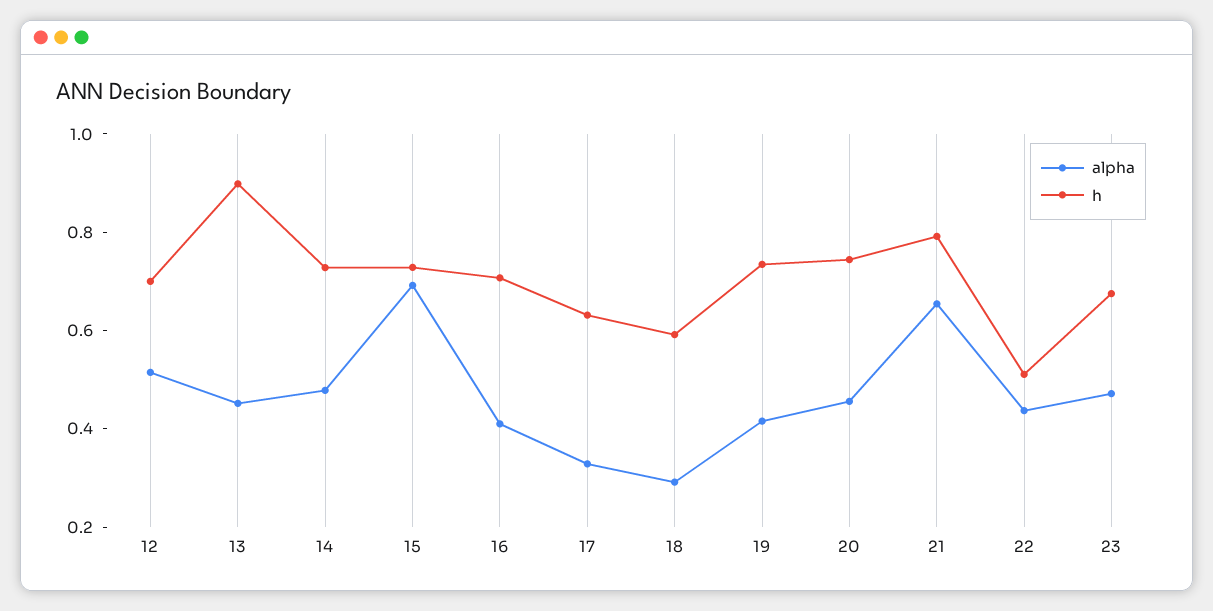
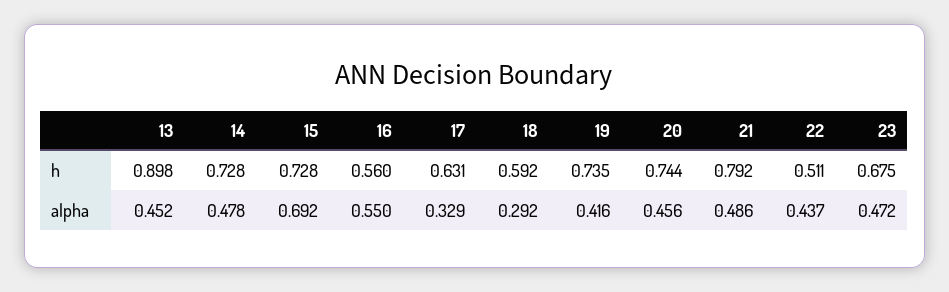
  {
    "alpha": {
-     "12": 0.5,
      "13": 0.452,
      "14": 0.478,
      "15": 0.692,
-     "16": 0.4,
+     "16": 0.55,
      "17": 0.329,
      "18": 0.292,
      "19": 0.416,
      "20": 0.456,
-     "21": 0.65,
+     "21": 0.486,
      "22": 0.437,
      "23": 0.472
    },
    "h": {
-     "12": 0.7,
      "13": 0.898,
      "14": 0.728,
      "15": 0.728,
-     "16": 0.7,
+     "16": 0.56,
      "17": 0.631,
      "18": 0.592,
      "19": 0.735,
      "20": 0.744,
      "21": 0.792,
      "22": 0.511,
      "23": 0.675
    }
  }

